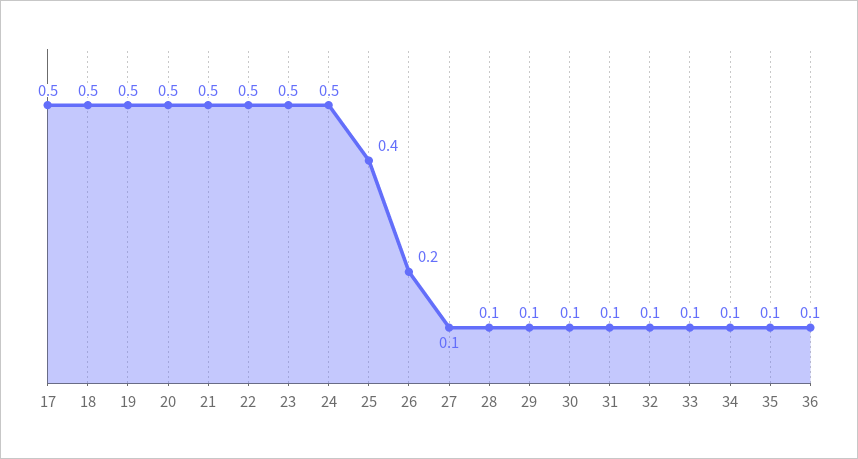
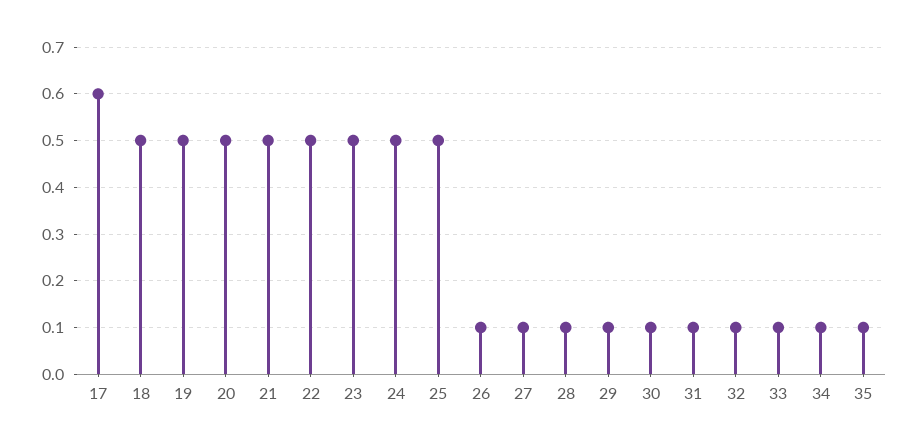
  {
-   "17": 0.5,
+   "17": 0.6,
    "18": 0.5,
    "19": 0.5,
    "20": 0.5,
    "21": 0.5,
    "22": 0.5,
    "23": 0.5,
    "24": 0.5,
-   "25": 0.4,
+   "25": 0.5,
-   "26": 0.2,
+   "26": 0.1,
    "27": 0.1,
    "28": 0.1,
    "29": 0.1,
    "30": 0.1,
    "31": 0.1,
    "32": 0.1,
    "33": 0.1,
    "34": 0.1,
-   "35": 0.1,
+   "35": 0.1
-   "36": 0.1
  }

